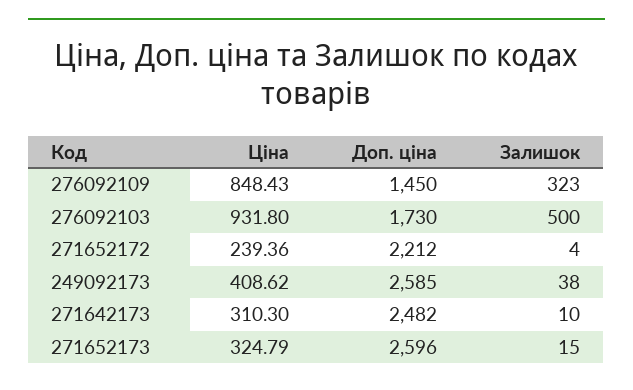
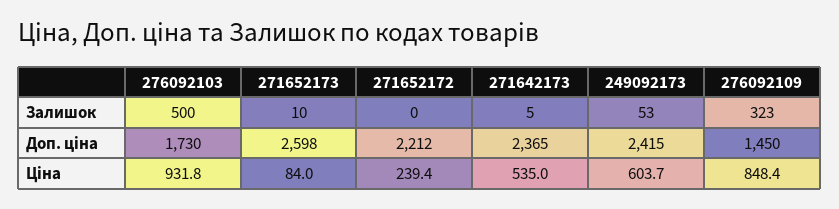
  {
    "Ціна": {
      "276092109": 848.43,
      "276092103": 931.8,
      "271652172": 239.36,
-     "249092173": 408.62,
+     "249092173": 603.7,
-     "271642173": 310.3,
+     "271642173": 535,
-     "271652173": 324.79
+     "271652173": 84
    },
    "Доп. ціна": {
      "276092109": 1450,
      "276092103": 1730,
      "271652172": 2212,
-     "249092173": 2585,
+     "249092173": 2415,
-     "271642173": 2482,
+     "271642173": 2365,
-     "271652173": 2596
+     "271652173": 2598
    },
    "Залишок": {
      "276092109": 323,
      "276092103": 500,
-     "271652172": 4,
+     "271652172": 0,
-     "249092173": 38,
+     "249092173": 53,
-     "271642173": 10,
+     "271642173": 5,
-     "271652173": 15
+     "271652173": 10
    }
  }

